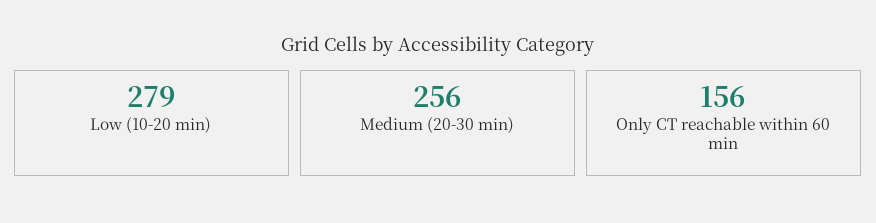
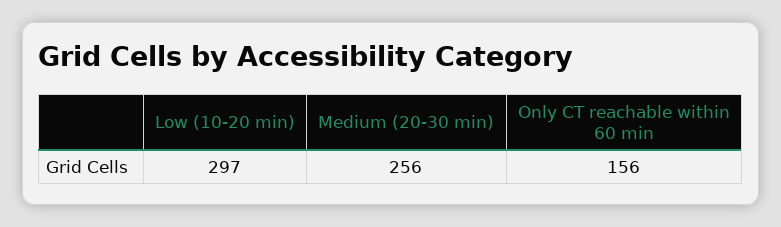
  {
-   "Low (10-20 min)": 279,
+   "Low (10-20 min)": 297,
    "Medium (20-30 min)": 256,
    "Only CT reachable within 60 min": 156
  }

